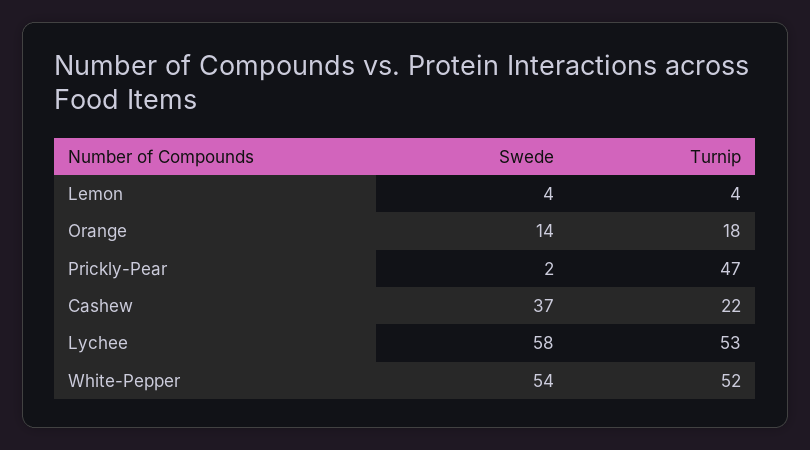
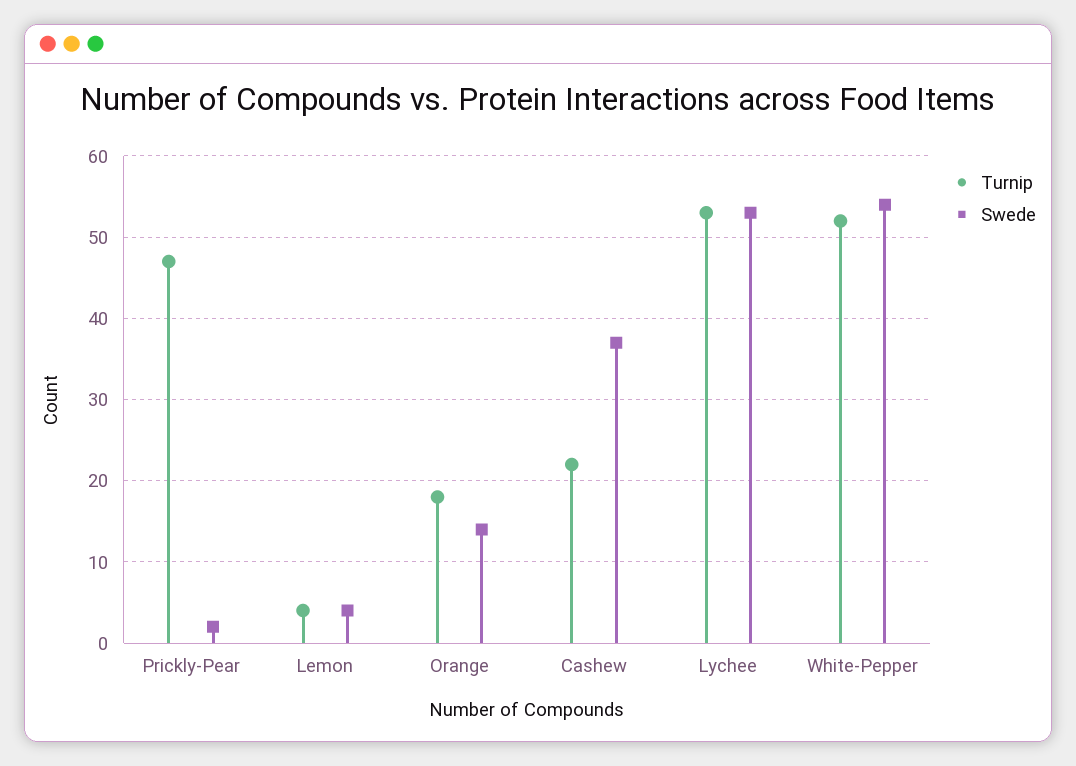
  {
    "Swede": {
      "Lemon": 4,
      "Orange": 14,
      "Prickly-Pear": 2,
      "Cashew": 37,
-     "Lychee": 58,
+     "Lychee": 53,
      "White-Pepper": 54
    },
    "Turnip": {
      "Lemon": 4,
      "Orange": 18,
      "Prickly-Pear": 47,
      "Cashew": 22,
      "Lychee": 53,
      "White-Pepper": 52
    }
  }

